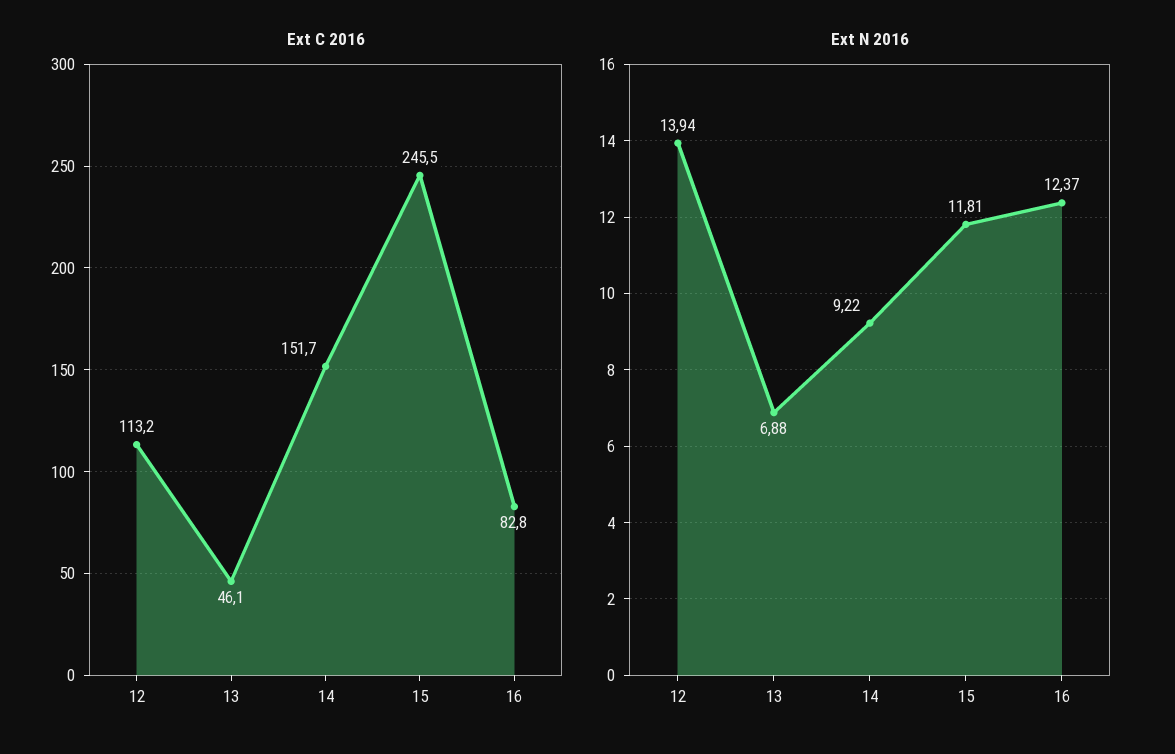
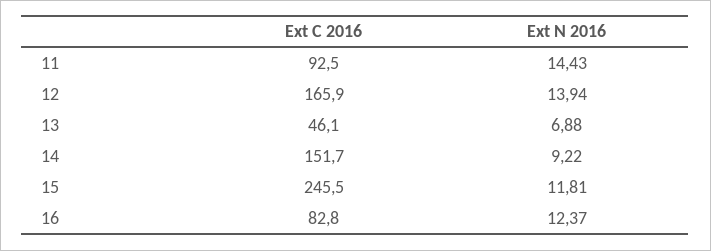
  {
    "Ext C 2016": {
-     "12": 113.2,
+     "12": 165.9,
      "13": 46.1,
      "14": 151.7,
      "15": 245.5,
-     "16": 82.8
+     "16": 82.8,
+     "11": 92.5
    },
    "Ext N 2016": {
      "12": 13.94,
      "13": 6.88,
      "14": 9.22,
      "15": 11.81,
-     "16": 12.37
+     "16": 12.37,
+     "11": 14.43
    }
  }

